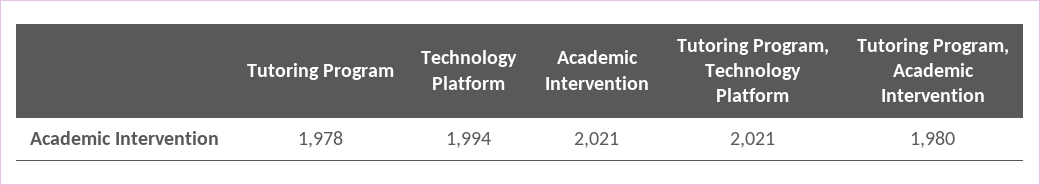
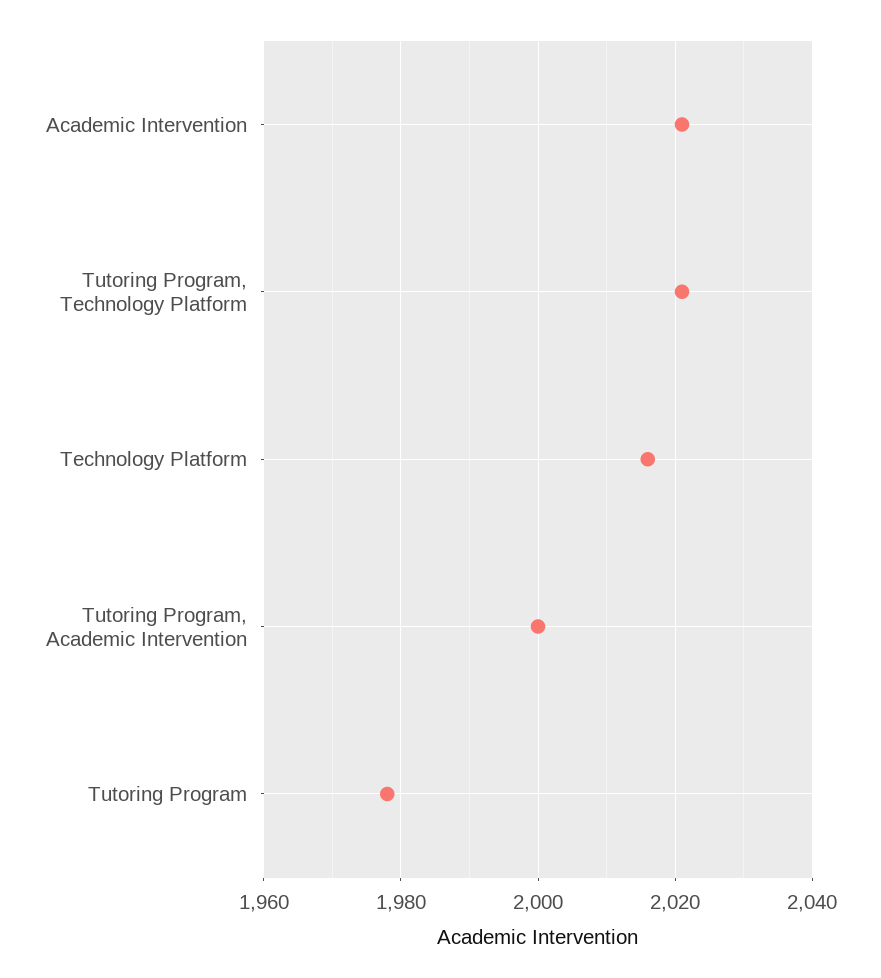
  {
    "Tutoring Program": 1978,
-   "Technology Platform": 1994,
+   "Technology Platform": 2015,
    "Academic Intervention": 2021,
    "Tutoring Program, Technology Platform": 2021,
-   "Tutoring Program, Academic Intervention": 1980
+   "Tutoring Program, Academic Intervention": 2000
  }

